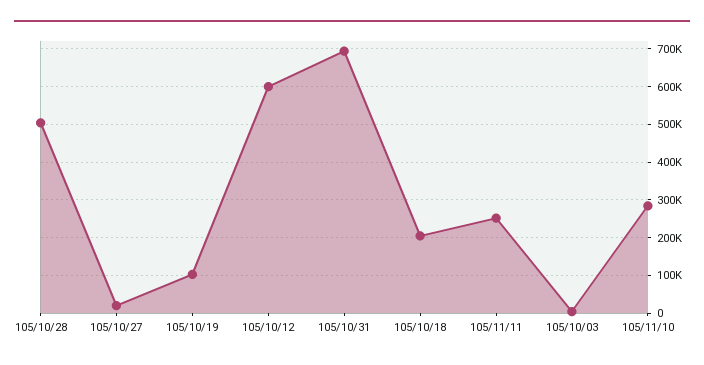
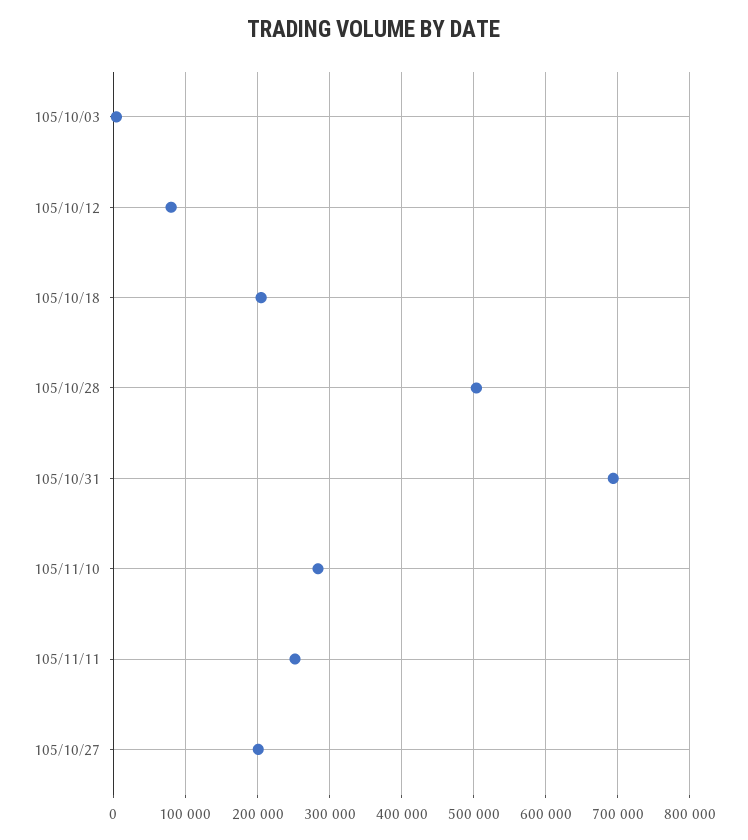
  {
    "105/10/28": 500000,
-   "105/10/27": 20000,
+   "105/10/27": 200000,
-   "105/10/19": 100000,
-   "105/10/12": 600000,
+   "105/10/12": 80000,
    "105/10/31": 690000,
    "105/10/18": 210000,
    "105/11/11": 250000,
    "105/10/03": 0,
    "105/11/10": 280000
  }

